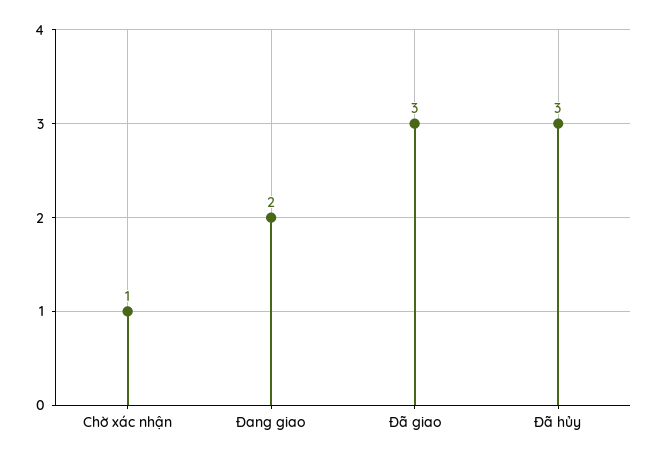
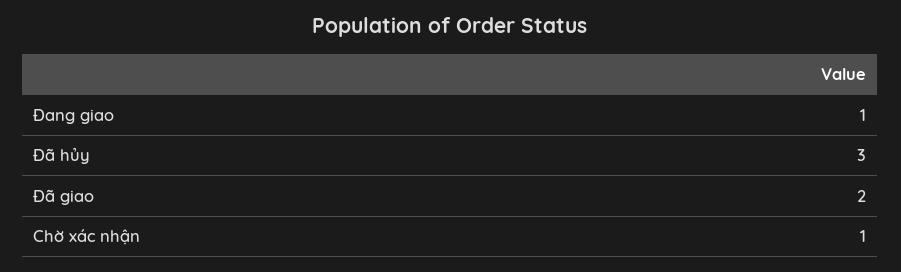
  {
    "Chờ xác nhận": 1,
-   "Đang giao": 2,
+   "Đang giao": 1,
-   "Đã giao": 3,
+   "Đã giao": 2,
    "Đã hủy": 3
  }

